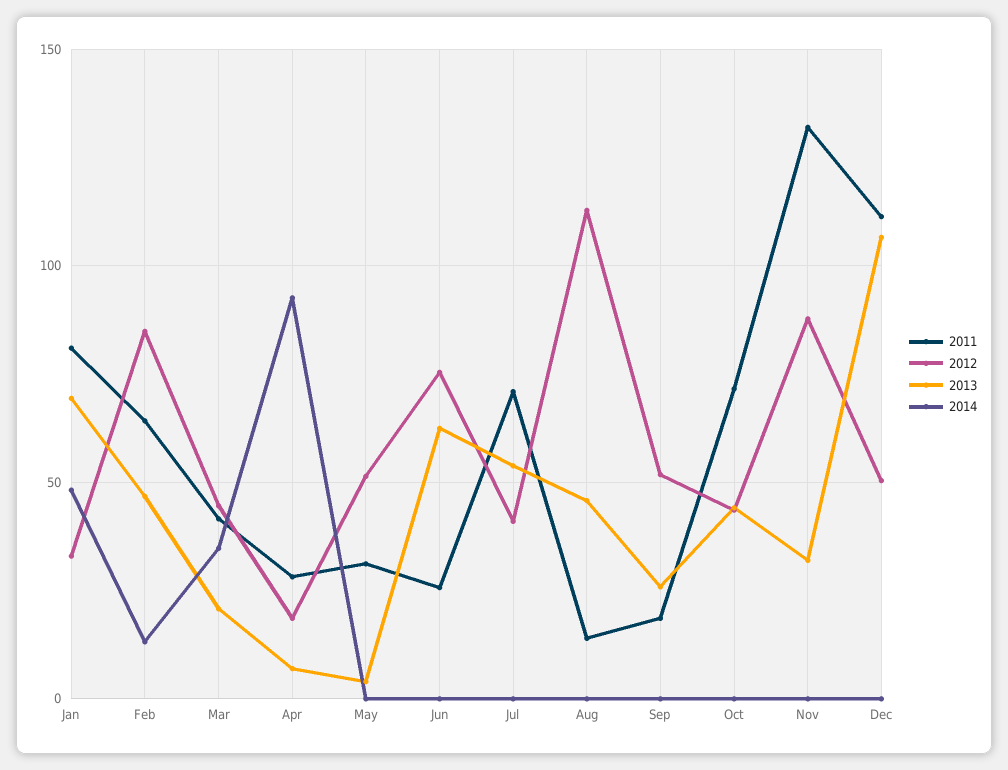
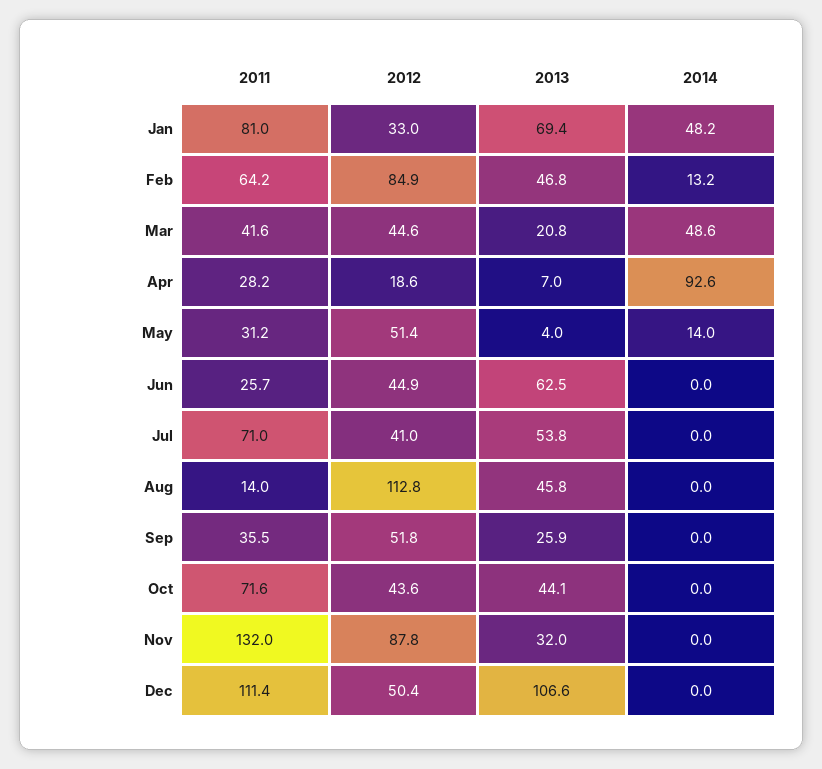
  {
    "2011": {
      "Jan": 81,
      "Feb": 64.2,
      "Mar": 41.6,
      "Apr": 28.2,
      "May": 31.2,
      "Jun": 25.7,
      "Jul": 71,
      "Aug": 14,
-     "Sep": 20,
+     "Sep": 35.5,
      "Oct": 71.6,
      "Nov": 132,
      "Dec": 111.4
    },
    "2012": {
      "Jan": 33,
      "Feb": 84.9,
      "Mar": 44.6,
      "Apr": 18.6,
      "May": 51.4,
-     "Jun": 75,
+     "Jun": 44.9,
      "Jul": 41,
      "Aug": 112.8,
      "Sep": 51.8,
      "Oct": 43.6,
      "Nov": 87.8,
      "Dec": 50.4
    },
    "2013": {
      "Jan": 69.4,
      "Feb": 46.8,
      "Mar": 20.8,
      "Apr": 7,
      "May": 4,
      "Jun": 62.5,
      "Jul": 53.8,
      "Aug": 45.8,
      "Sep": 25.9,
      "Oct": 44.1,
      "Nov": 32,
      "Dec": 106.6
    },
    "2014": {
      "Jan": 48.2,
      "Feb": 13.2,
-     "Mar": 35,
+     "Mar": 48.6,
      "Apr": 92.6,
-     "May": 0,
+     "May": 14,
      "Jun": 0,
      "Jul": 0,
      "Aug": 0,
      "Sep": 0,
      "Oct": 0,
      "Nov": 0,
      "Dec": 0
    }
  }

